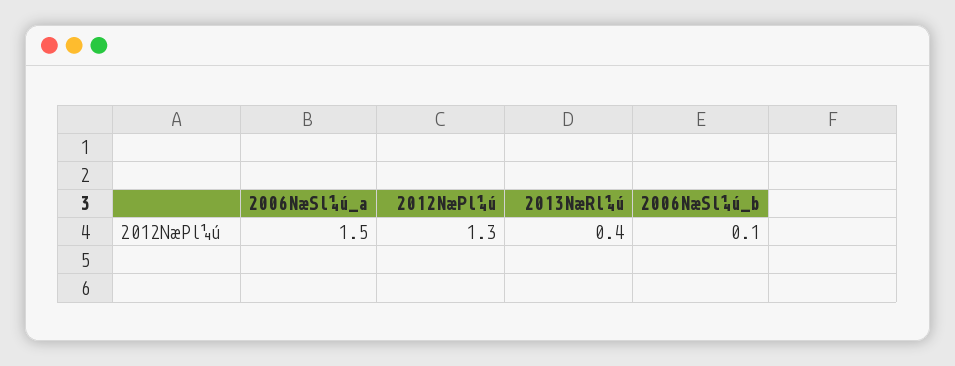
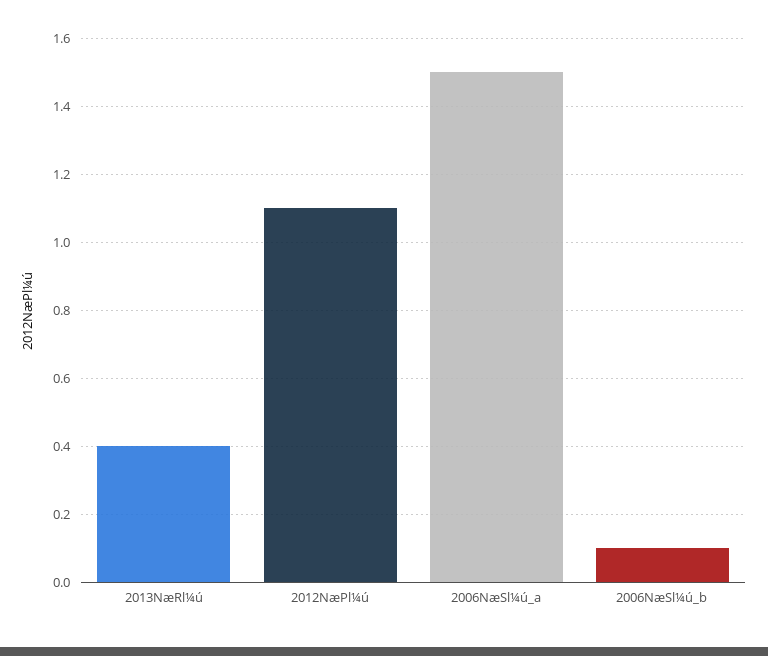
  {
    "2006NæSl¼ú_a": 1.5,
-   "2012NæPl¼ú": 1.3,
+   "2012NæPl¼ú": 1.1,
    "2013NæRl¼ú": 0.4,
    "2006NæSl¼ú_b": 0.1
  }

